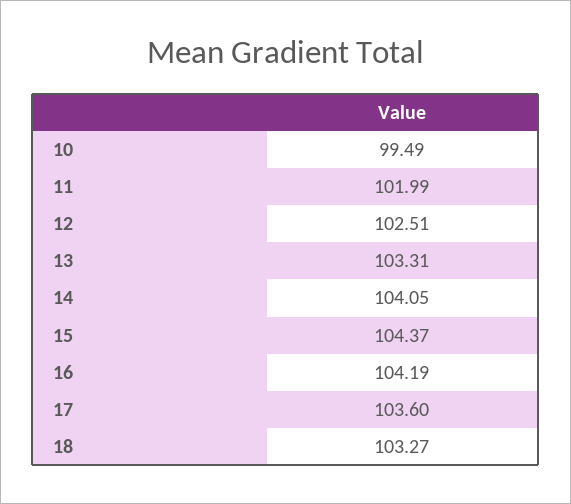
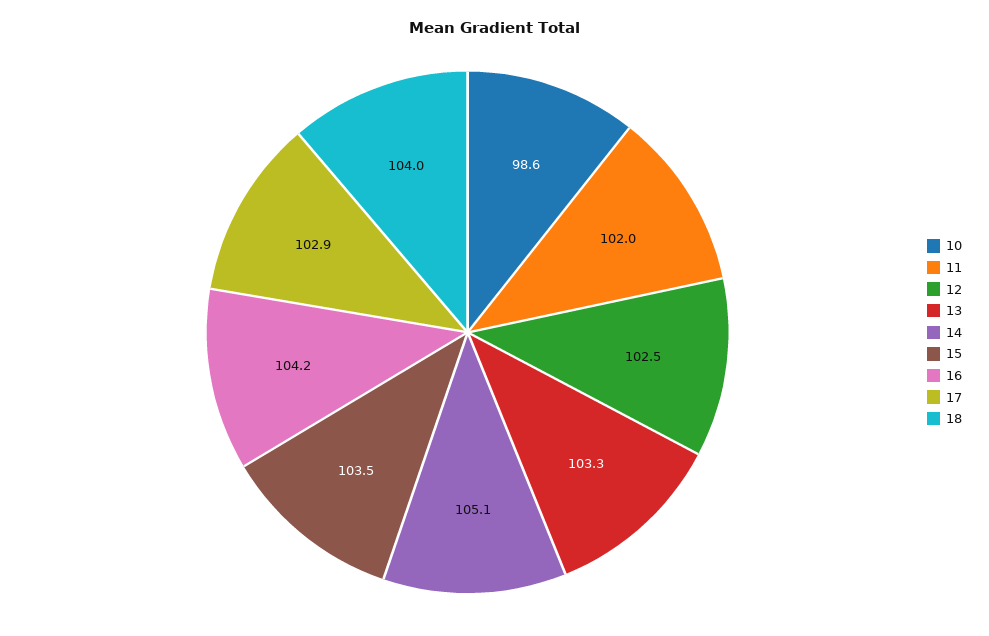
  {
-   "10": 99.49,
+   "10": 98.6,
    "11": 101.99,
    "12": 102.51,
    "13": 103.31,
-   "14": 104.05,
+   "14": 105.1,
-   "15": 104.37,
+   "15": 103.5,
    "16": 104.19,
-   "17": 103.6,
+   "17": 102.9,
-   "18": 103.27
+   "18": 104
  }

